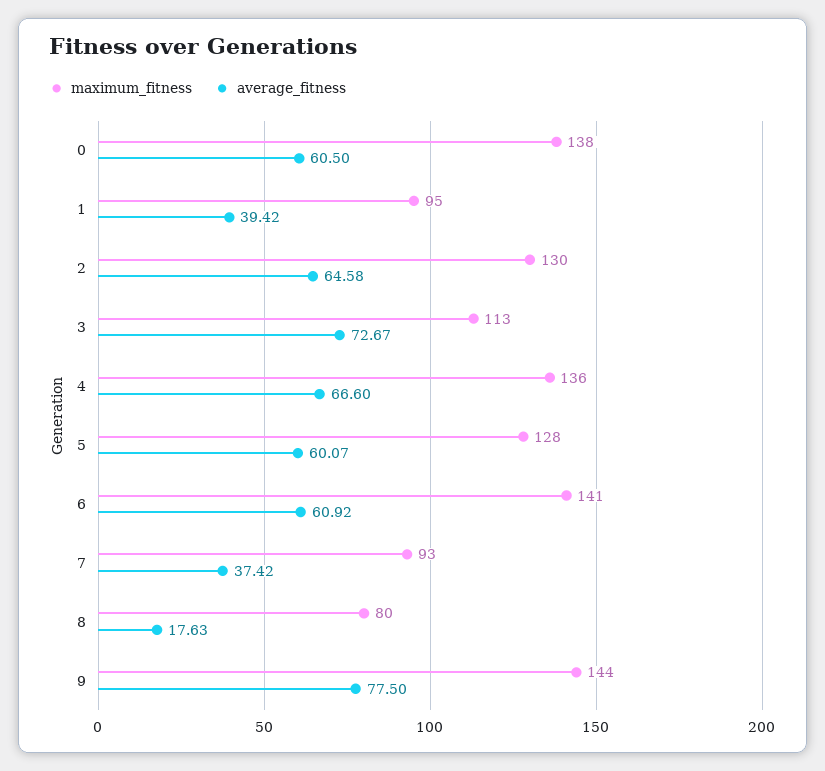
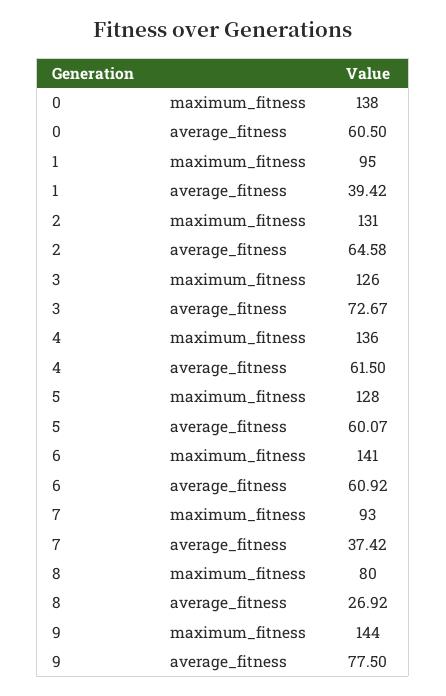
  {
    "maximum_fitness": {
      "0": 138,
      "1": 95,
-     "2": 130,
+     "2": 131,
-     "3": 113,
+     "3": 126,
      "4": 136,
      "5": 128,
      "6": 141,
      "7": 93,
      "8": 80,
      "9": 144
    },
    "average_fitness": {
      "0": 60.5,
      "1": 39.42,
      "2": 64.58,
      "3": 72.67,
-     "4": 66.6,
+     "4": 61.5,
      "5": 60.07,
      "6": 60.92,
      "7": 37.42,
-     "8": 17.63,
+     "8": 26.92,
      "9": 77.5
    }
  }

